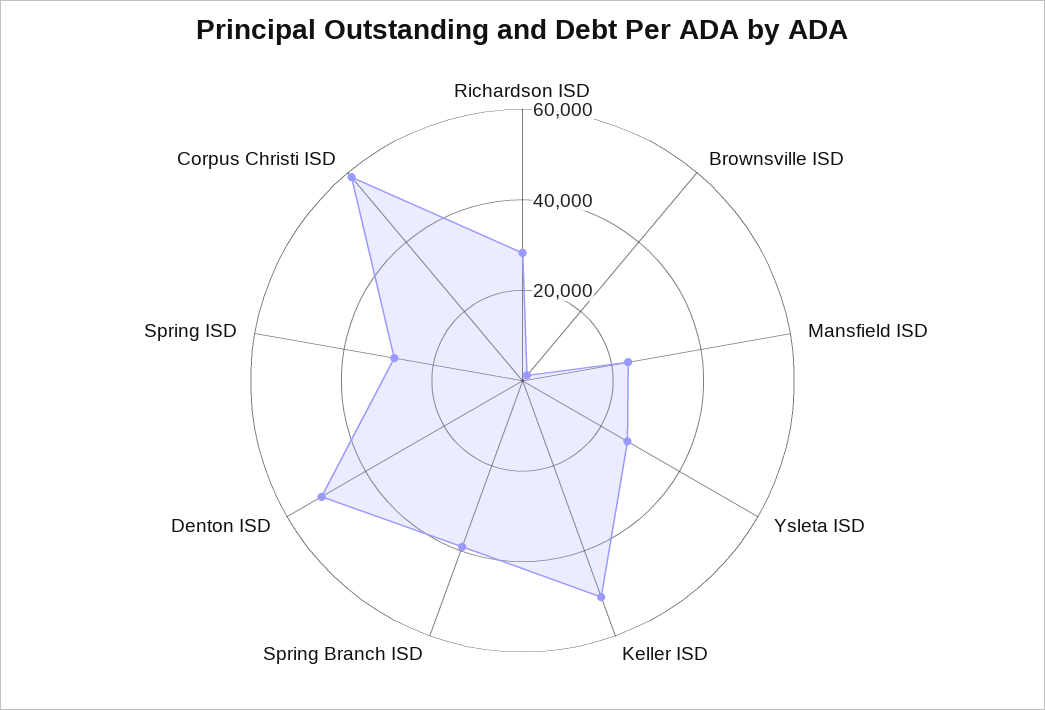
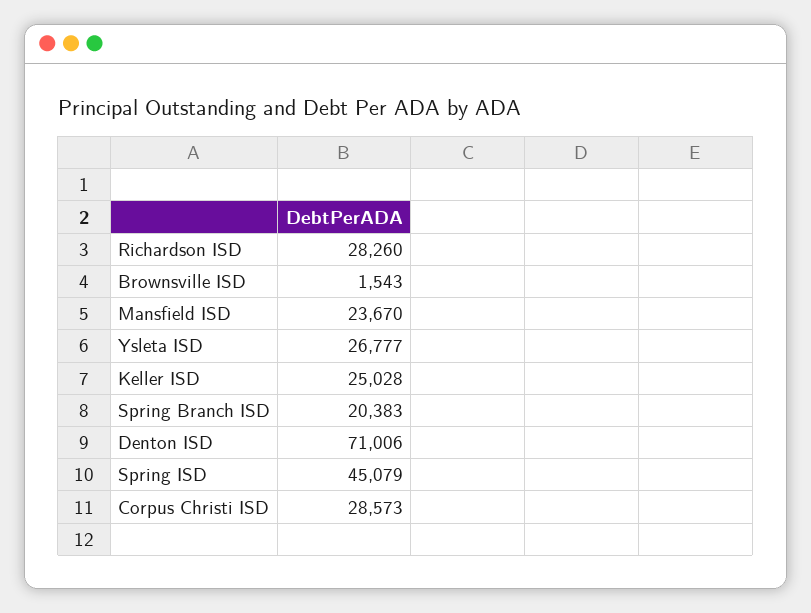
  {
    "Richardson ISD": 28260,
    "Brownsville ISD": 1543,
    "Mansfield ISD": 23670,
    "Ysleta ISD": 26777,
-   "Keller ISD": 50000,
+   "Keller ISD": 25028,
-   "Spring Branch ISD": 40000,
+   "Spring Branch ISD": 20383,
-   "Denton ISD": 50000,
+   "Denton ISD": 71006,
-   "Spring ISD": 30000,
+   "Spring ISD": 45079,
-   "Corpus Christi ISD": 60000
+   "Corpus Christi ISD": 28573
  }

